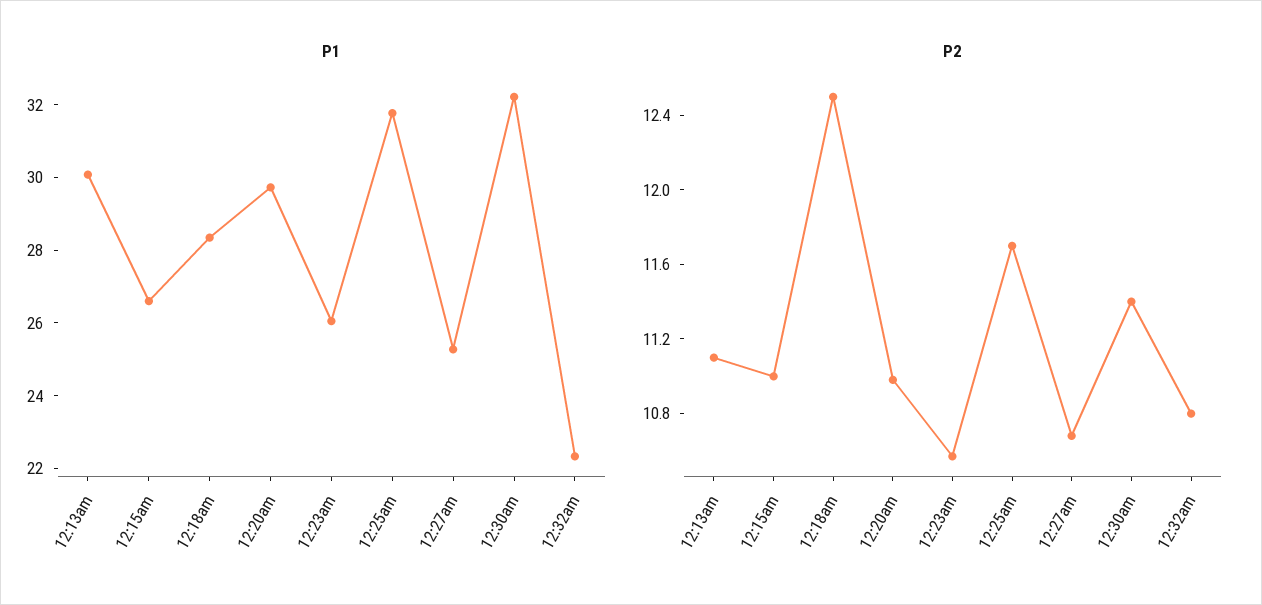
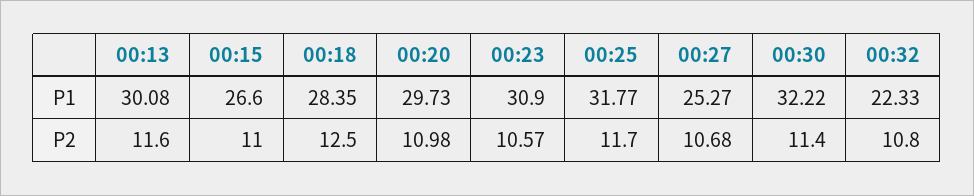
  {
    "P1": {
      "12:13am": 30.08,
      "12:15am": 26.6,
      "12:18am": 28.35,
      "12:20am": 29.73,
-     "12:23am": 26,
+     "12:23am": 30.9,
      "12:25am": 31.77,
      "12:27am": 25.27,
      "12:30am": 32.22,
      "12:32am": 22.33
    },
    "P2": {
-     "12:13am": 11.1,
+     "12:13am": 11.6,
      "12:15am": 11,
      "12:18am": 12.5,
      "12:20am": 10.98,
      "12:23am": 10.57,
      "12:25am": 11.7,
      "12:27am": 10.68,
      "12:30am": 11.4,
      "12:32am": 10.8
    }
  }

